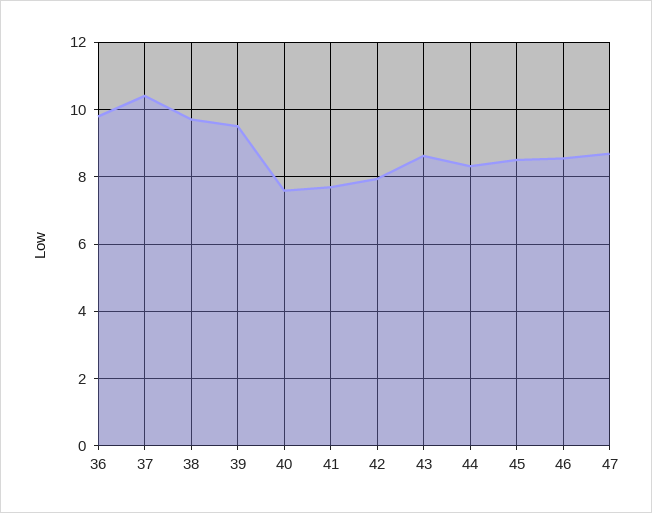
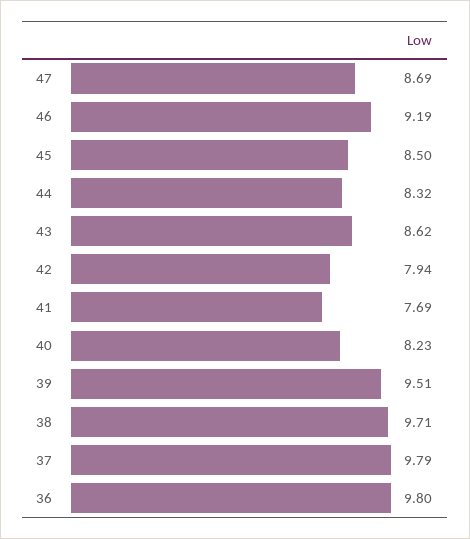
  {
    "36": 9.8,
-   "37": 10.4,
+   "37": 9.79,
    "38": 9.71,
    "39": 9.51,
-   "40": 7.6,
+   "40": 8.23,
    "41": 7.69,
    "42": 7.94,
    "43": 8.62,
    "44": 8.32,
    "45": 8.5,
-   "46": 8.6,
+   "46": 9.19,
    "47": 8.69
  }

